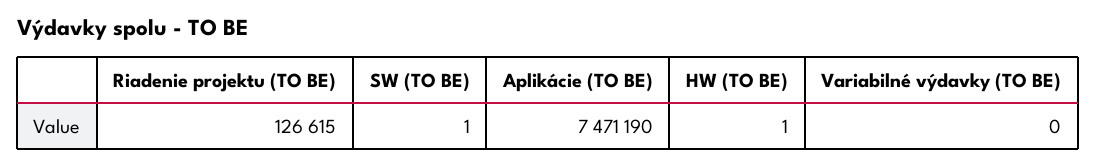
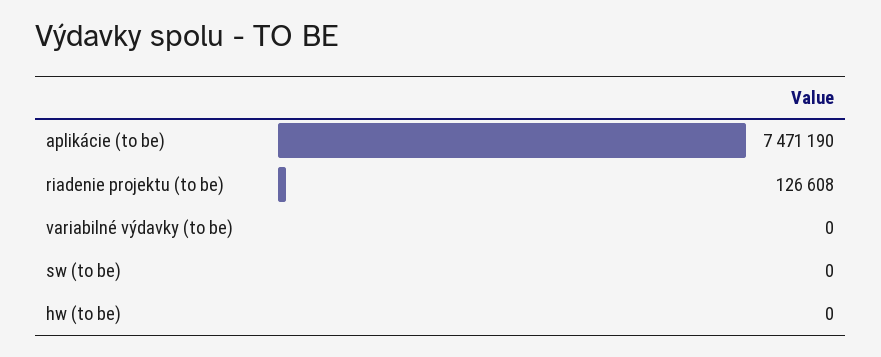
  {
-   "Riadenie projektu (TO BE)": 126615,
+   "Riadenie projektu (TO BE)": 126608,
-   "SW (TO BE)": 1,
+   "SW (TO BE)": 0,
    "Aplikácie (TO BE)": 7471190,
-   "HW (TO BE)": 1,
+   "HW (TO BE)": 0,
    "Variabilné výdavky (TO BE)": 0
  }

